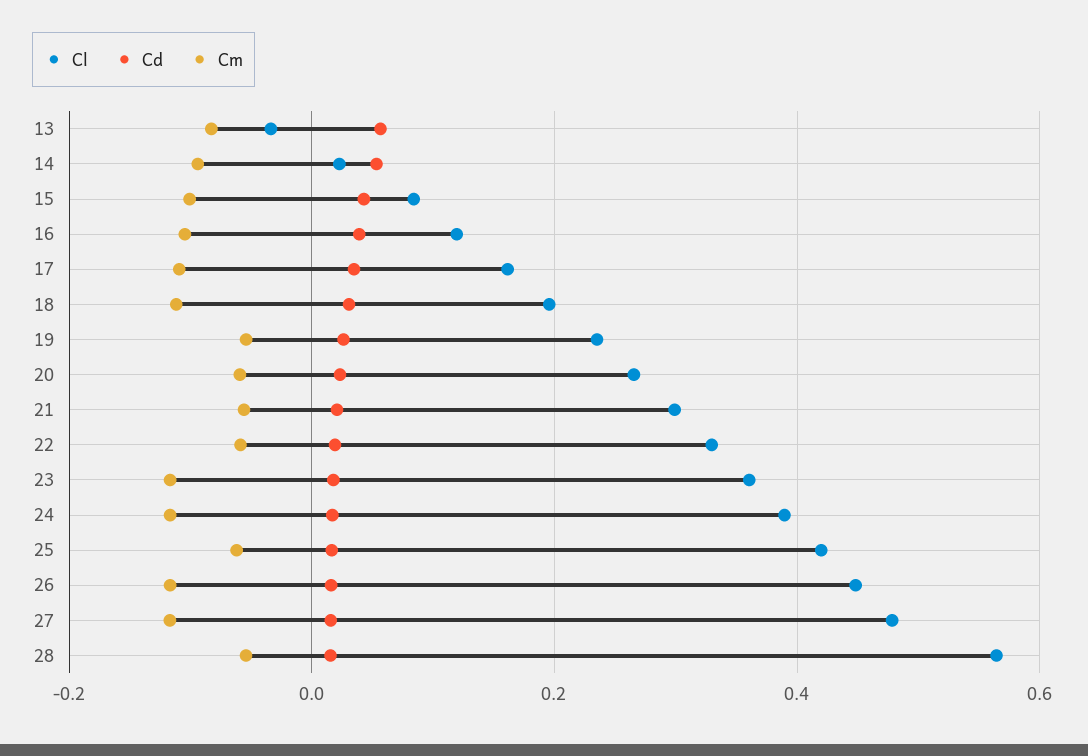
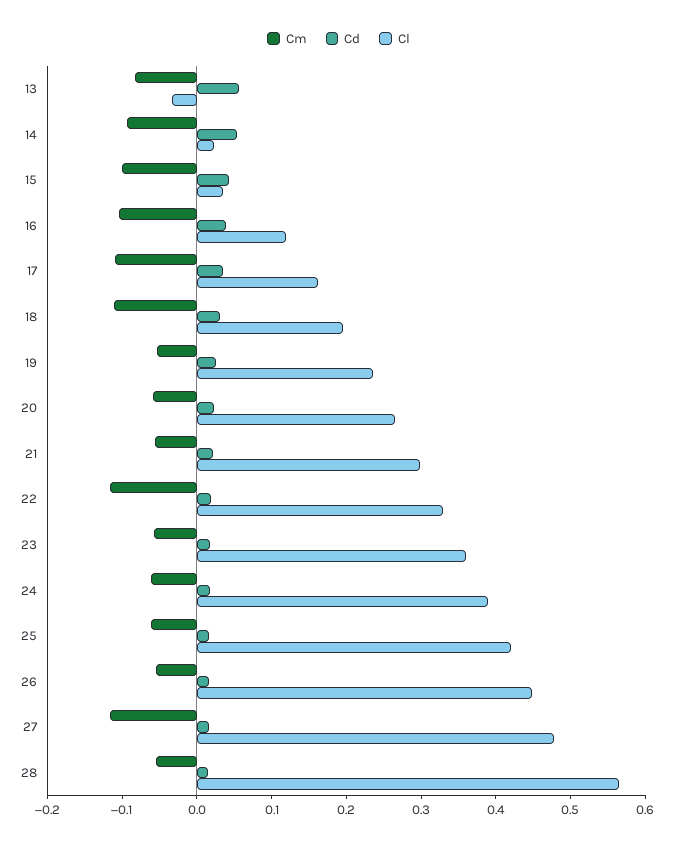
  {
    "Cl": {
      "13": -0.04,
      "14": 0.02,
-     "15": 0.08,
+     "15": 0.04,
      "16": 0.12,
      "17": 0.16,
      "18": 0.2,
      "19": 0.24,
      "20": 0.26,
      "21": 0.3,
      "22": 0.32,
      "23": 0.36,
      "24": 0.38,
      "25": 0.42,
      "26": 0.44,
      "27": 0.48,
      "28": 0.56
    },
    "Cd": {
      "13": 0.06,
      "14": 0.06,
      "15": 0.04,
      "16": 0.04,
      "17": 0.04,
      "18": 0.04,
      "19": 0.02,
      "20": 0.02,
      "21": 0.02,
      "22": 0.02,
      "23": 0.02,
      "24": 0.02,
      "25": 0.02,
      "26": 0.02,
      "27": 0.02,
      "28": 0.02
    },
    "Cm": {
      "13": -0.08,
      "14": -0.1,
      "15": -0.1,
      "16": -0.1,
      "17": -0.1,
      "18": -0.12,
      "19": -0.06,
      "20": -0.06,
      "21": -0.06,
-     "22": -0.06,
+     "22": -0.12,
-     "23": -0.12,
+     "23": -0.06,
-     "24": -0.12,
+     "24": -0.06,
      "25": -0.06,
-     "26": -0.12,
+     "26": -0.06,
      "27": -0.12,
      "28": -0.06
    }
  }

